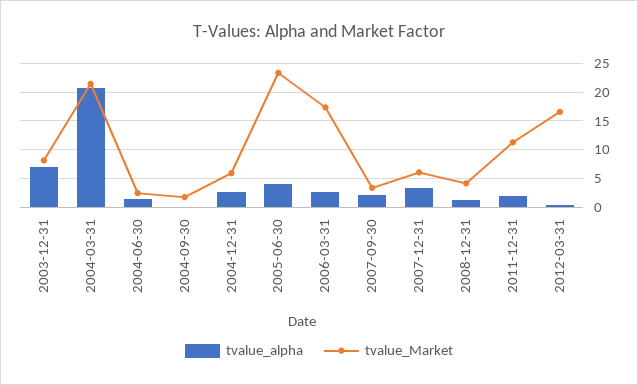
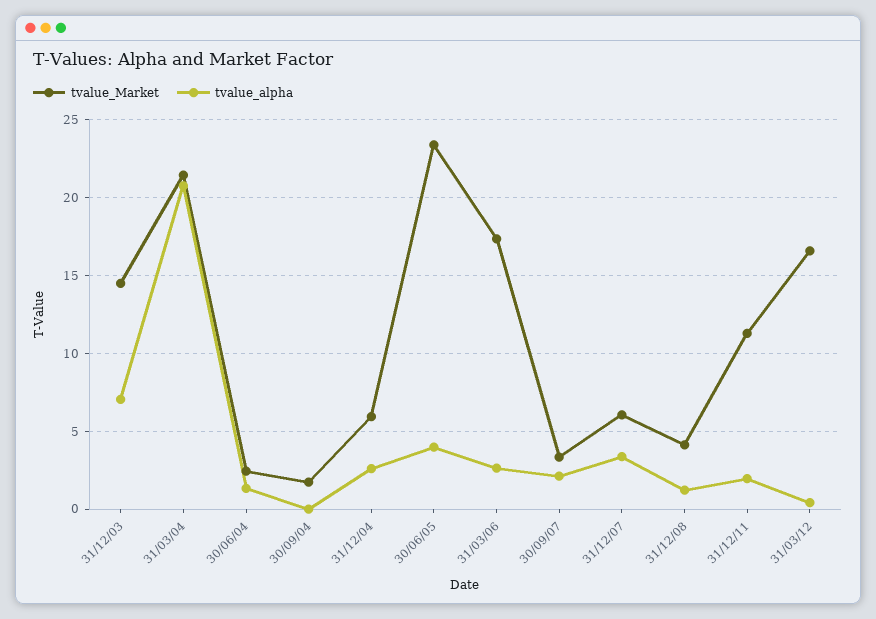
  {
    "tvalue_alpha": {
      "2003-12-31": 7,
      "2004-03-31": 21,
      "2004-06-30": 1.5,
      "2004-09-30": 0,
      "2004-12-31": 2.5,
      "2005-06-30": 4,
      "2006-03-31": 2.5,
      "2007-09-30": 2,
      "2007-12-31": 3.5,
      "2008-12-31": 1,
      "2011-12-31": 2,
      "2012-03-31": 0.5
    },
    "tvalue_Market": {
-     "2003-12-31": 7.5,
+     "2003-12-31": 14.5,
      "2004-03-31": 21.5,
      "2004-06-30": 2.5,
      "2004-09-30": 1.5,
      "2004-12-31": 6,
      "2005-06-30": 23.5,
      "2006-03-31": 17.5,
      "2007-09-30": 3.5,
      "2007-12-31": 6,
      "2008-12-31": 4,
      "2011-12-31": 11.5,
      "2012-03-31": 16.5
    }
  }

